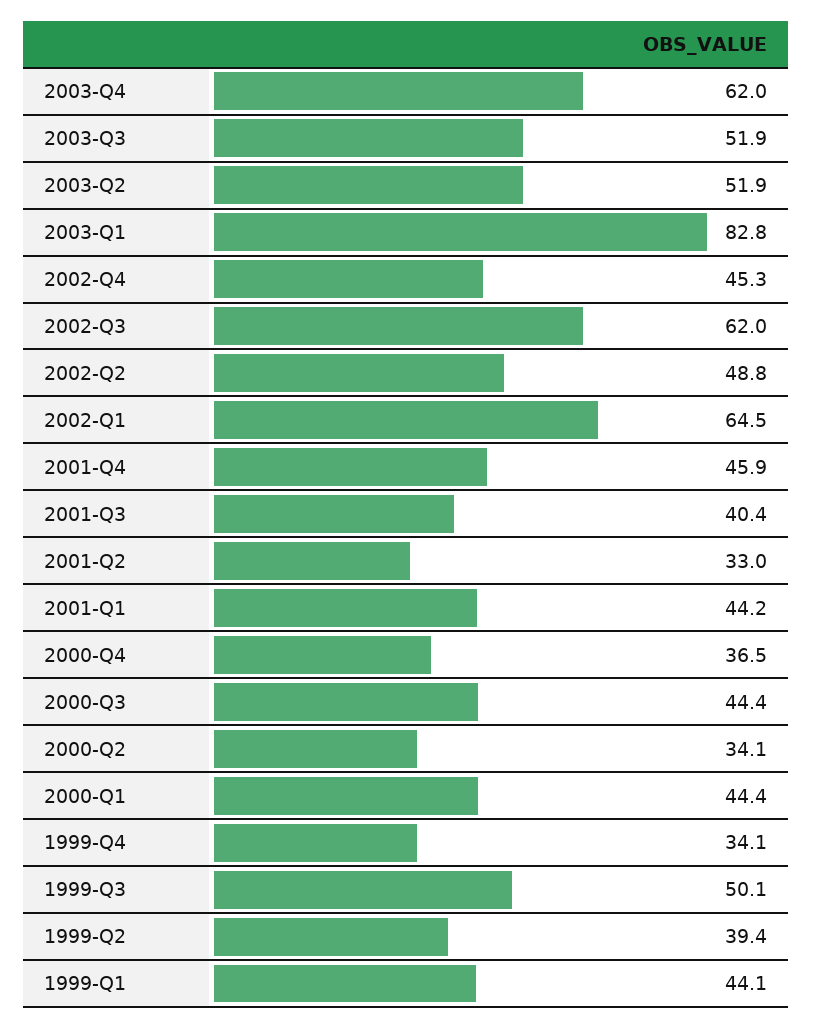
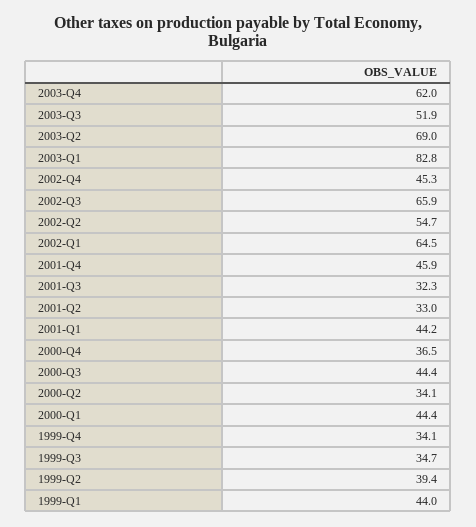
  {
    "2003-Q4": 62,
    "2003-Q3": 51.9,
-   "2003-Q2": 51.9,
+   "2003-Q2": 69,
    "2003-Q1": 82.8,
    "2002-Q4": 45.3,
-   "2002-Q3": 62,
+   "2002-Q3": 65.9,
-   "2002-Q2": 48.8,
+   "2002-Q2": 54.7,
    "2002-Q1": 64.5,
    "2001-Q4": 45.9,
-   "2001-Q3": 40.4,
+   "2001-Q3": 32.3,
    "2001-Q2": 33,
    "2001-Q1": 44.2,
    "2000-Q4": 36.5,
    "2000-Q3": 44.4,
    "2000-Q2": 34.1,
    "2000-Q1": 44.4,
    "1999-Q4": 34.1,
-   "1999-Q3": 50.1,
+   "1999-Q3": 34.7,
    "1999-Q2": 39.4,
-   "1999-Q1": 44.1
+   "1999-Q1": 44
  }

